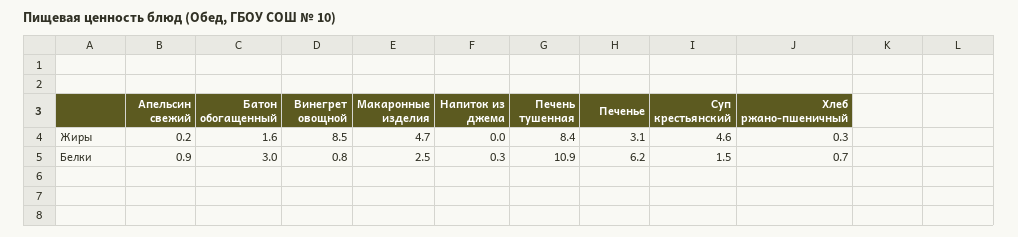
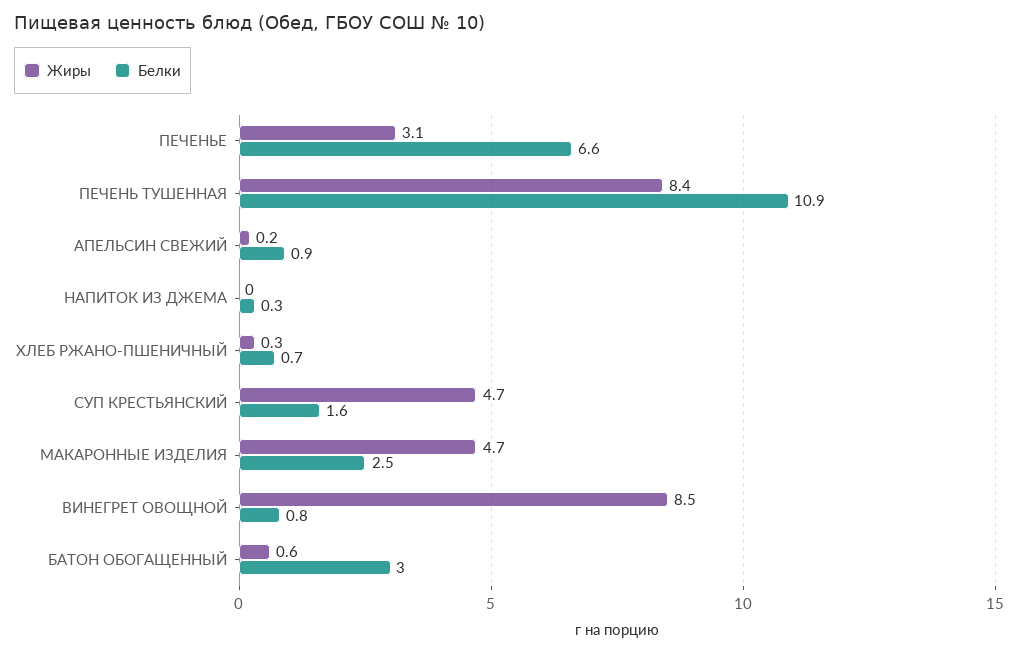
  {
    "Жиры": {
      "Апельсин свежий": 0.2,
-     "Батон обогащенный": 1.6,
+     "Батон обогащенный": 0.6,
      "Винегрет овощной": 8.5,
      "Макаронные изделия": 4.7,
      "Напиток из джема": 0,
      "Печень тушенная": 8.4,
      "Печенье": 3.1,
-     "Суп крестьянский": 4.6,
+     "Суп крестьянский": 4.7,
      "Хлеб ржано-пшеничный": 0.3
    },
    "Белки": {
      "Апельсин свежий": 0.9,
      "Батон обогащенный": 3,
      "Винегрет овощной": 0.8,
      "Макаронные изделия": 2.5,
      "Напиток из джема": 0.3,
      "Печень тушенная": 10.9,
-     "Печенье": 6.2,
+     "Печенье": 6.6,
-     "Суп крестьянский": 1.5,
+     "Суп крестьянский": 1.6,
      "Хлеб ржано-пшеничный": 0.7
    }
  }

